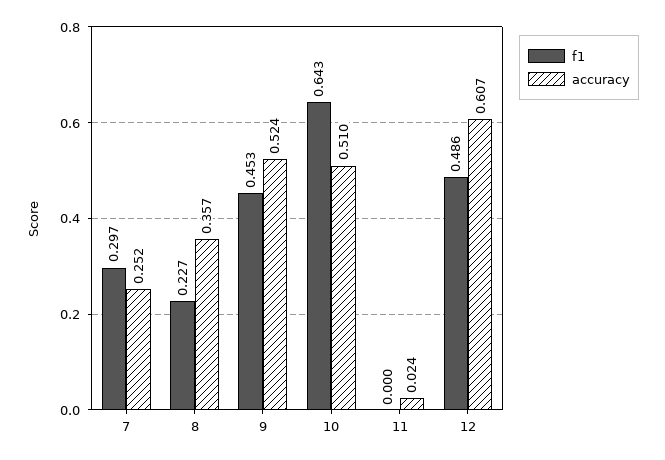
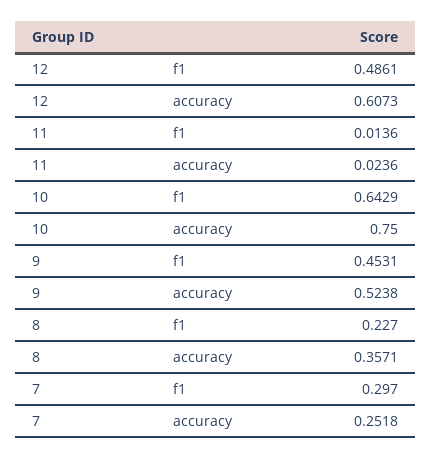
  {
    "f1": {
      "7": 0.297,
      "8": 0.227,
      "9": 0.4531,
      "10": 0.6429,
-     "11": 0,
+     "11": 0.0136,
      "12": 0.4861
    },
    "accuracy": {
      "7": 0.2518,
      "8": 0.3571,
      "9": 0.5238,
-     "10": 0.51,
+     "10": 0.75,
      "11": 0.0236,
      "12": 0.6073
    }
  }

